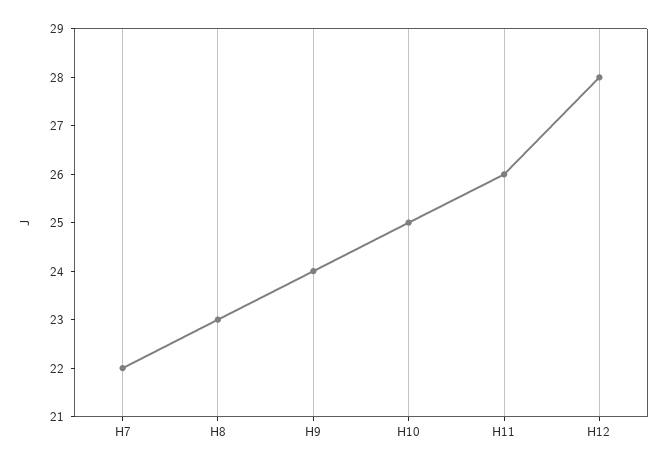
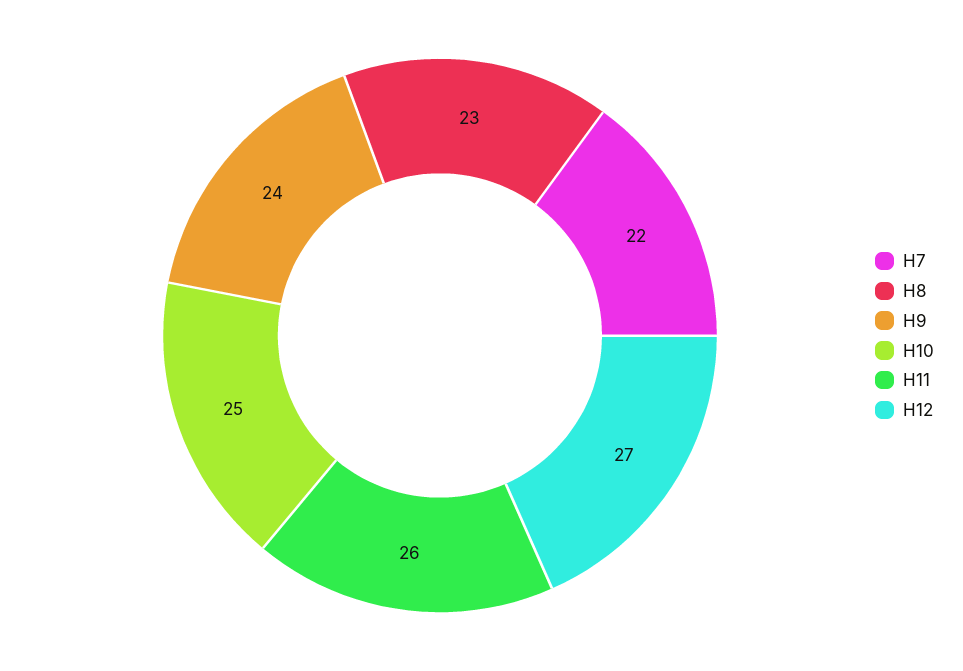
  {
    "H7": 22,
    "H8": 23,
    "H9": 24,
    "H10": 25,
    "H11": 26,
-   "H12": 28
+   "H12": 27
  }

